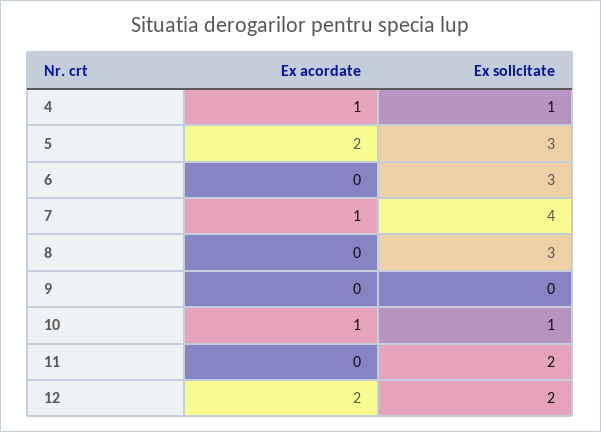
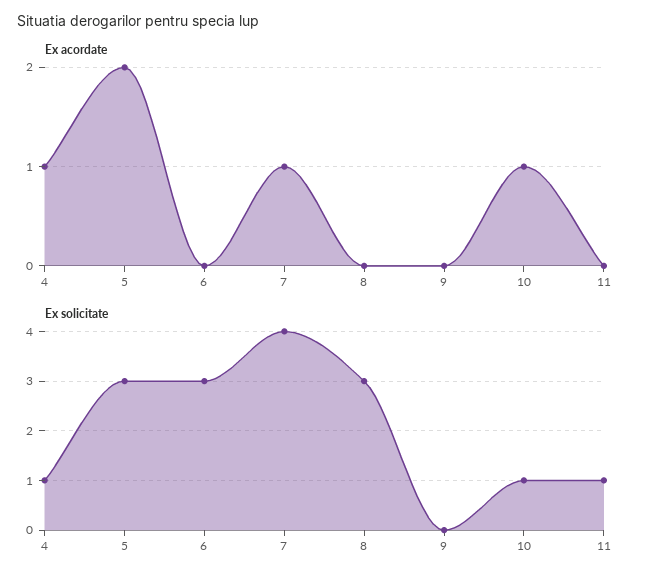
  {
    "Ex acordate": {
      "4": 1,
      "5": 2,
      "6": 0,
      "7": 1,
      "8": 0,
      "9": 0,
      "10": 1,
-     "11": 0,
+     "11": 0
-     "12": 2
    },
    "Ex solicitate": {
      "4": 1,
      "5": 3,
      "6": 3,
      "7": 4,
      "8": 3,
      "9": 0,
      "10": 1,
-     "11": 2,
+     "11": 1
-     "12": 2
    }
  }

